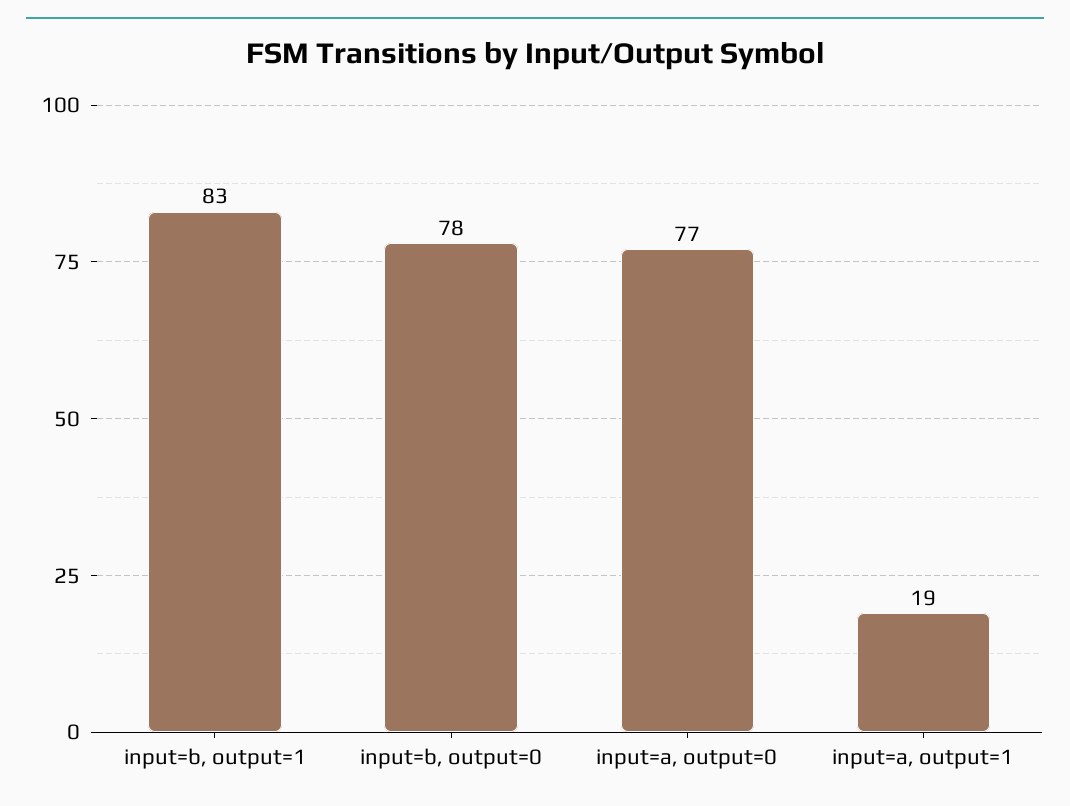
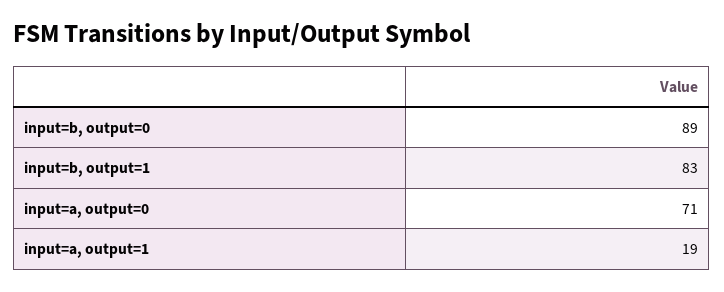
  {
    "input=b, output=1": 83,
-   "input=b, output=0": 78,
+   "input=b, output=0": 89,
-   "input=a, output=0": 77,
+   "input=a, output=0": 71,
    "input=a, output=1": 19
  }

